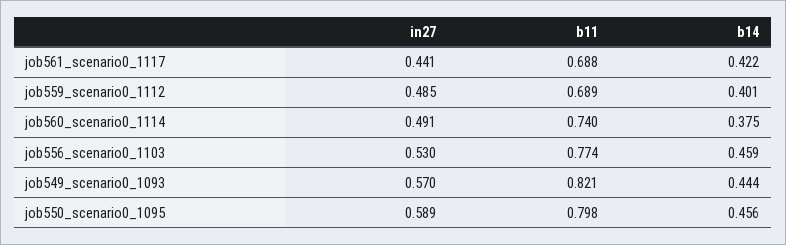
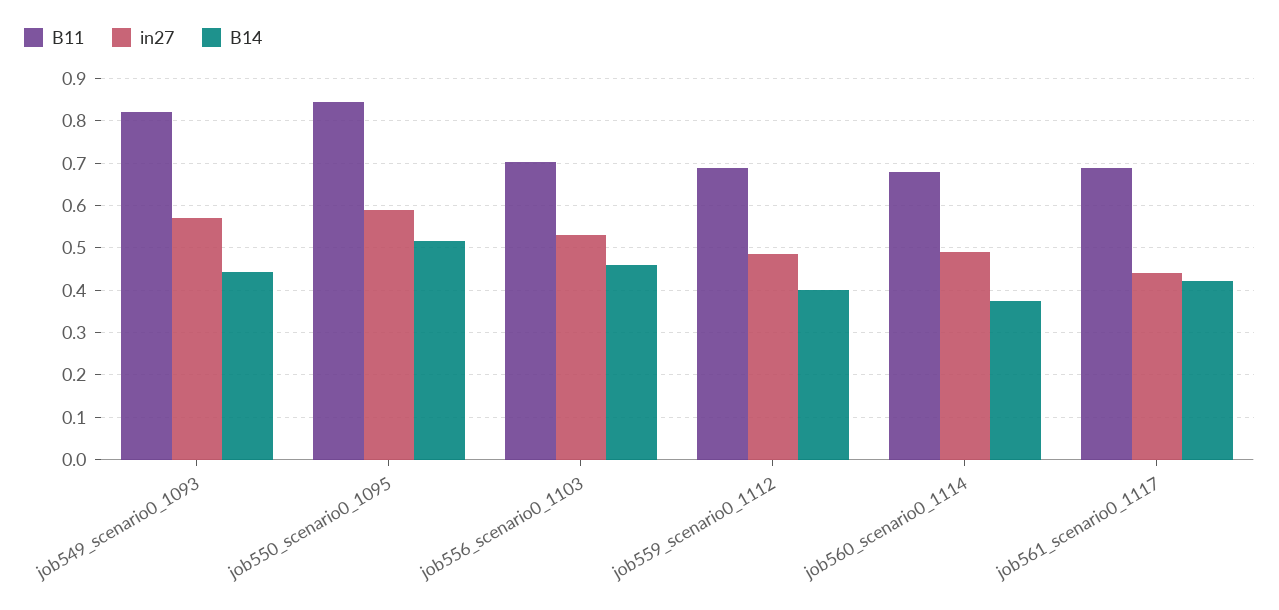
  {
    "in27": {
      "job561_scenario0_1117": 0.441,
      "job559_scenario0_1112": 0.485,
      "job560_scenario0_1114": 0.491,
      "job556_scenario0_1103": 0.53,
      "job549_scenario0_1093": 0.57,
      "job550_scenario0_1095": 0.589
    },
    "b11": {
      "job561_scenario0_1117": 0.688,
      "job559_scenario0_1112": 0.689,
-     "job560_scenario0_1114": 0.74,
+     "job560_scenario0_1114": 0.68,
-     "job556_scenario0_1103": 0.774,
+     "job556_scenario0_1103": 0.7,
      "job549_scenario0_1093": 0.821,
-     "job550_scenario0_1095": 0.798
+     "job550_scenario0_1095": 0.84
    },
    "b14": {
      "job561_scenario0_1117": 0.422,
      "job559_scenario0_1112": 0.401,
      "job560_scenario0_1114": 0.375,
      "job556_scenario0_1103": 0.459,
      "job549_scenario0_1093": 0.444,
-     "job550_scenario0_1095": 0.456
+     "job550_scenario0_1095": 0.52
    }
  }

